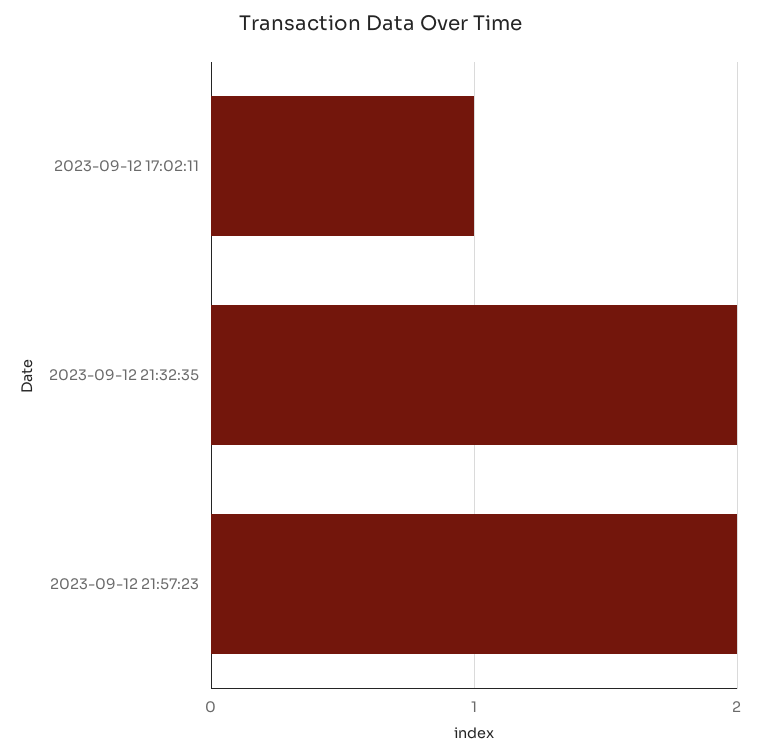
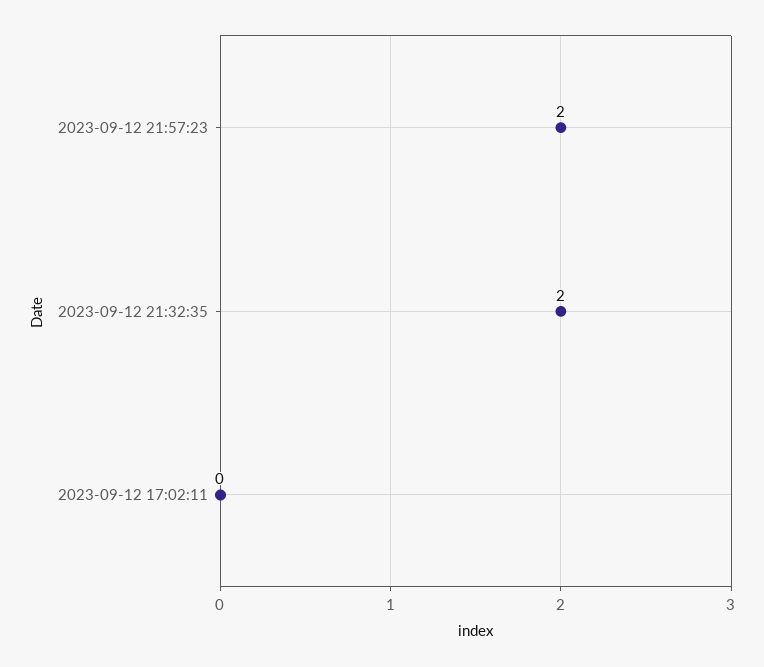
  {
-   "2023-09-12 17:02:11": 1,
+   "2023-09-12 17:02:11": 0,
    "2023-09-12 21:32:35": 2,
    "2023-09-12 21:57:23": 2
  }

